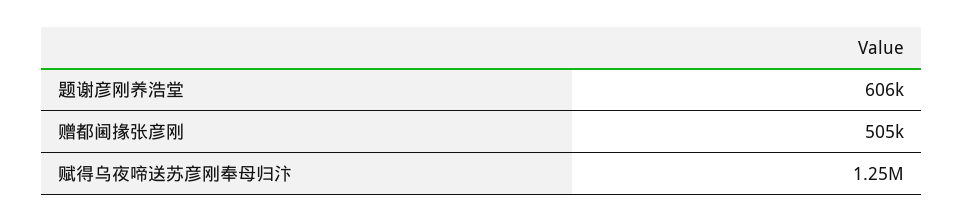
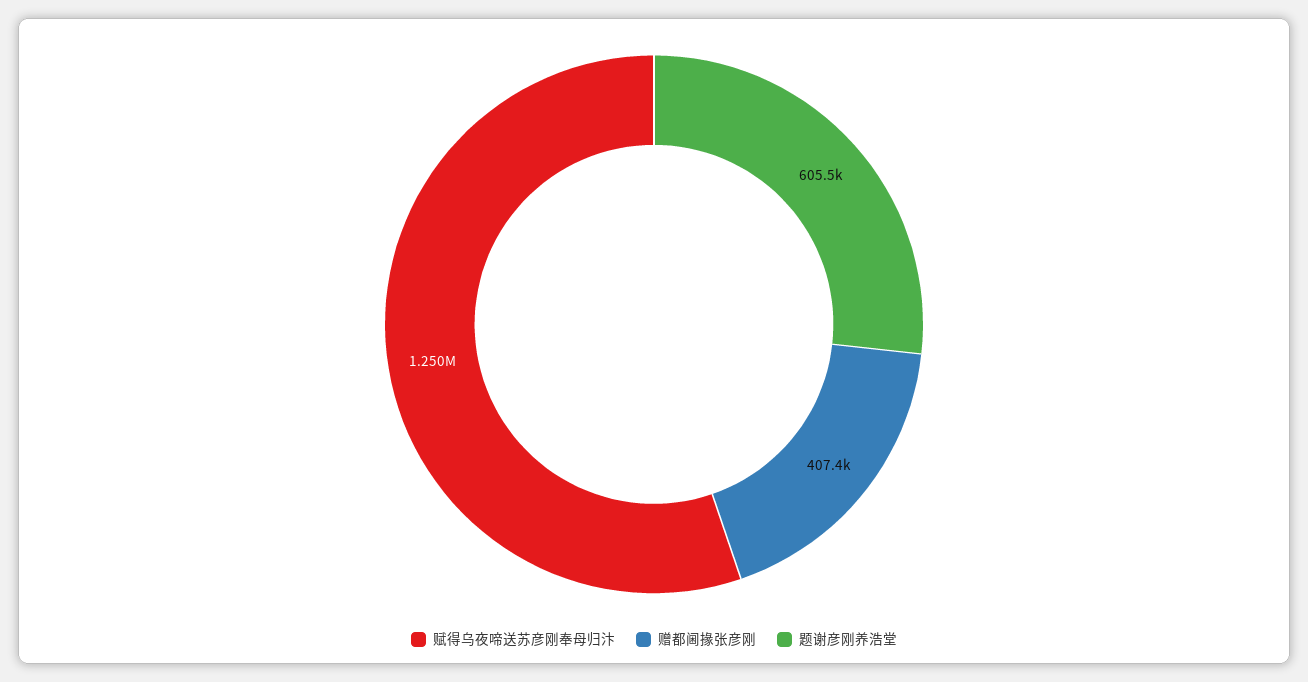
  {
    "题谢彦刚养浩堂": 605500,
-   "赠都阃掾张彦刚": 505000,
+   "赠都阃掾张彦刚": 407400,
    "赋得乌夜啼送苏彦刚奉母归汴": 1250000
  }

